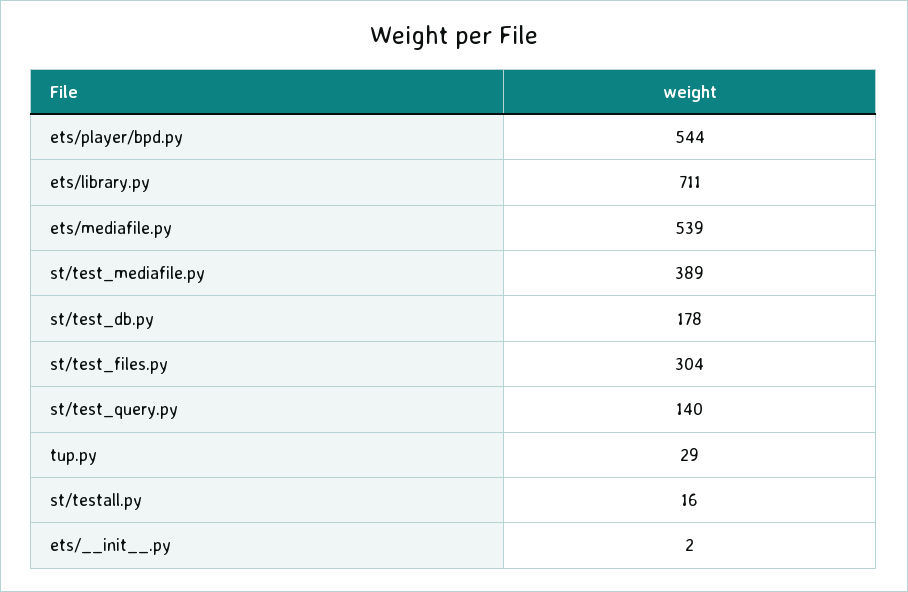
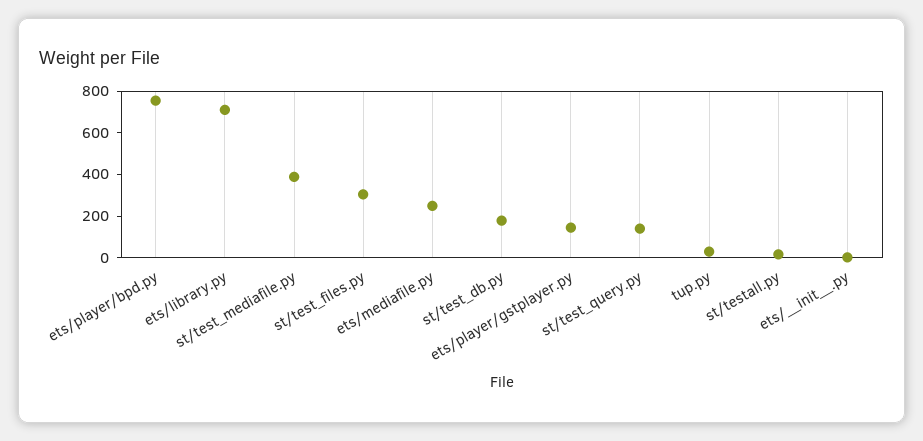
  {
-   "ets/player/bpd.py": 544,
+   "ets/player/bpd.py": 750,
    "ets/library.py": 711,
-   "ets/mediafile.py": 539,
+   "ets/mediafile.py": 250,
    "st/test_mediafile.py": 389,
    "st/test_db.py": 178,
    "st/test_files.py": 304,
    "st/test_query.py": 140,
    "tup.py": 29,
    "st/testall.py": 16,
-   "ets/__init__.py": 2
+   "ets/__init__.py": 2,
+   "ets/player/gstplayer.py": 150
  }

